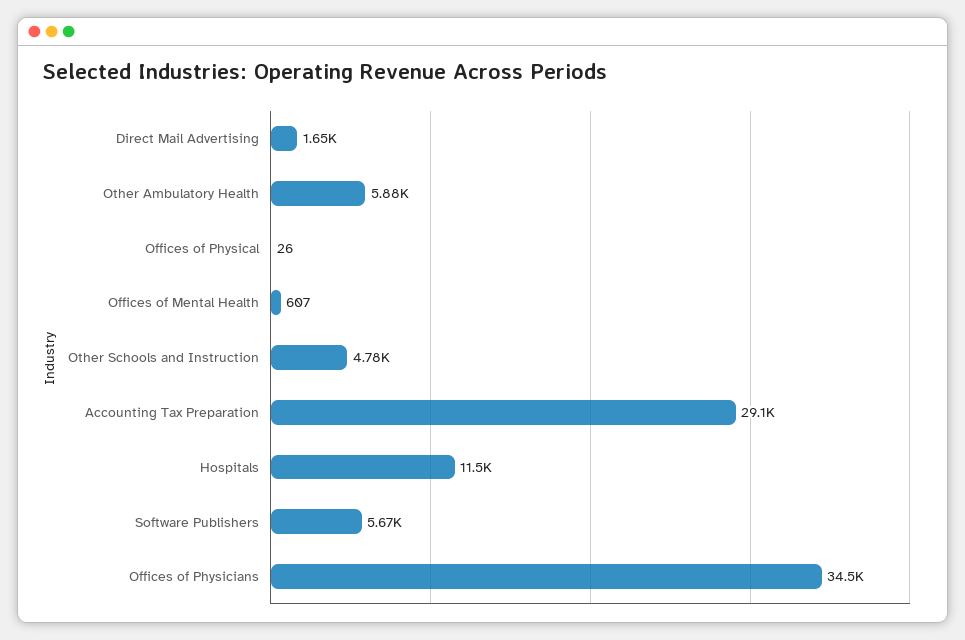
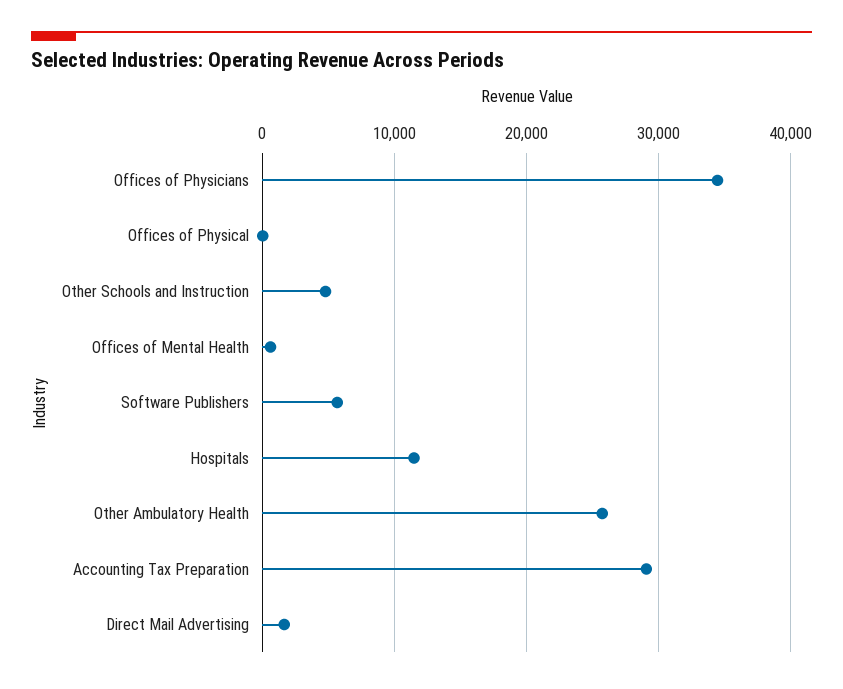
  {
    "Direct Mail Advertising": 1650,
-   "Other Ambulatory Health": 5880,
+   "Other Ambulatory Health": 26000,
    "Offices of Physical": 26,
    "Offices of Mental Health": 607,
    "Other Schools and Instruction": 4780,
    "Accounting Tax Preparation": 29100,
    "Hospitals": 11500,
    "Software Publishers": 5670,
    "Offices of Physicians": 34500
  }

